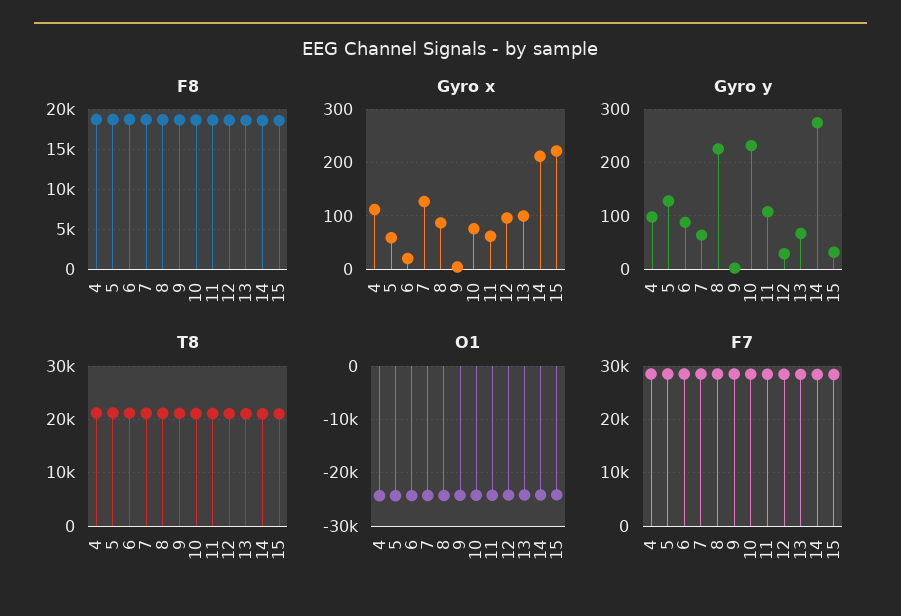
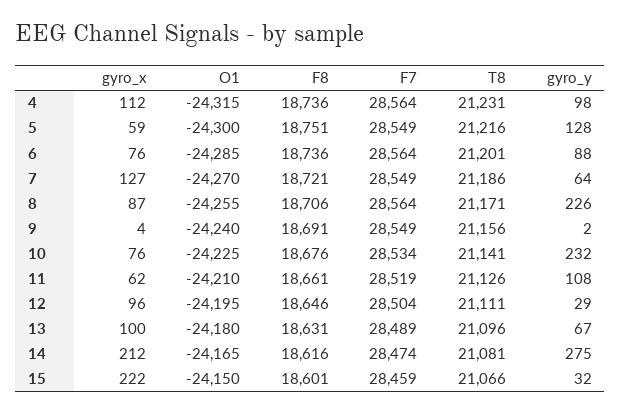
  {
    "F8": {
      "4": 18736,
      "5": 18751,
      "6": 18736,
      "7": 18721,
      "8": 18706,
      "9": 18691,
      "10": 18676,
      "11": 18661,
      "12": 18646,
      "13": 18631,
      "14": 18616,
      "15": 18601
    },
    "Gyro x": {
      "4": 112,
      "5": 59,
-     "6": 20,
+     "6": 76,
      "7": 127,
      "8": 87,
      "9": 4,
      "10": 76,
      "11": 62,
      "12": 96,
      "13": 100,
      "14": 212,
      "15": 222
    },
    "Gyro y": {
      "4": 98,
      "5": 128,
      "6": 88,
      "7": 64,
      "8": 226,
      "9": 2,
      "10": 232,
      "11": 108,
      "12": 29,
      "13": 67,
      "14": 275,
      "15": 32
    },
    "T8": {
      "4": 21231,
      "5": 21216,
      "6": 21201,
      "7": 21186,
      "8": 21171,
      "9": 21156,
      "10": 21141,
      "11": 21126,
      "12": 21111,
      "13": 21096,
      "14": 21081,
      "15": 21066
    },
    "O1": {
      "4": -24315,
      "5": -24300,
      "6": -24285,
      "7": -24270,
      "8": -24255,
      "9": -24240,
      "10": -24225,
      "11": -24210,
      "12": -24195,
      "13": -24180,
      "14": -24165,
      "15": -24150
    },
    "F7": {
      "4": 28564,
      "5": 28549,
      "6": 28564,
      "7": 28549,
      "8": 28564,
      "9": 28549,
      "10": 28534,
      "11": 28519,
      "12": 28504,
      "13": 28489,
      "14": 28474,
      "15": 28459
    }
  }

